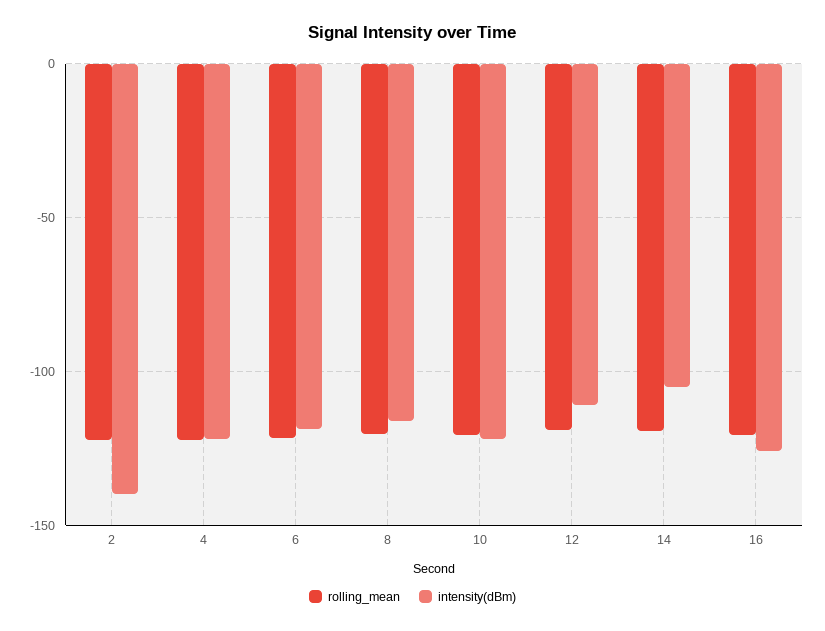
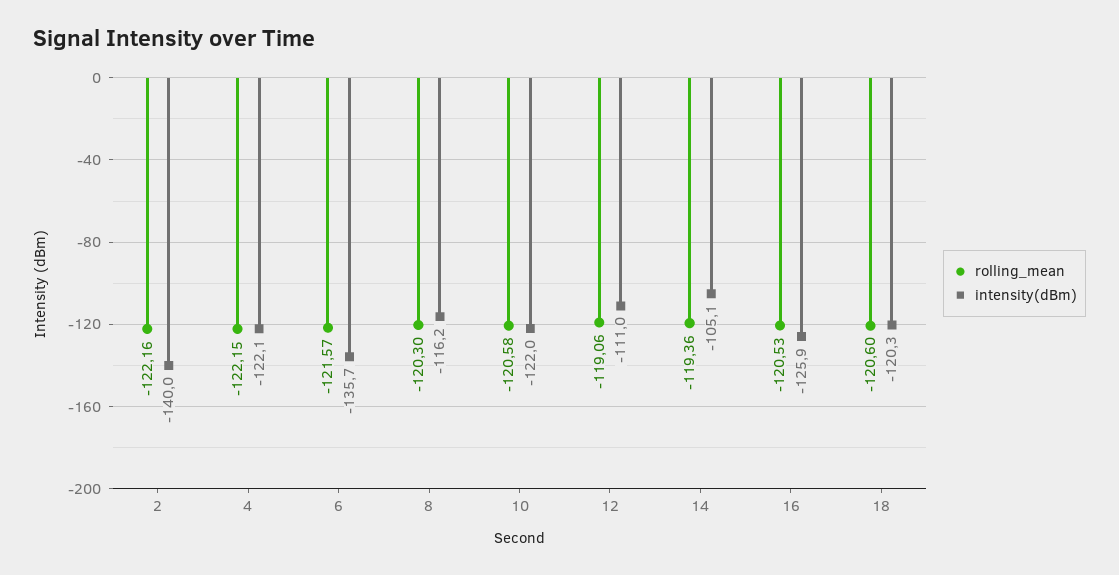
  {
    "rolling_mean": {
      "2": -122.16,
      "4": -122.15,
      "6": -121.57,
      "8": -120.3,
      "10": -120.58,
      "12": -119.06,
      "14": -119.36,
-     "16": -120.53
+     "16": -120.53,
+     "18": -120.6
    },
    "intensity(dBm)": {
      "2": -140,
      "4": -122.1,
-     "6": -120,
+     "6": -135.7,
      "8": -116.2,
      "10": -122,
      "12": -111,
      "14": -105.1,
-     "16": -125.9
+     "16": -125.9,
+     "18": -120.3
    }
  }

